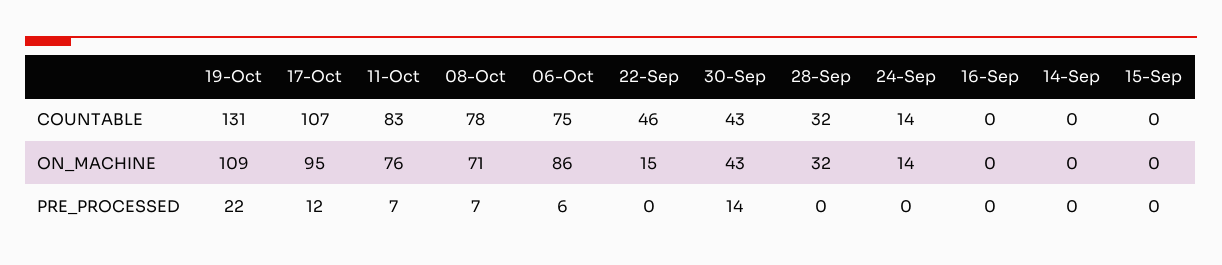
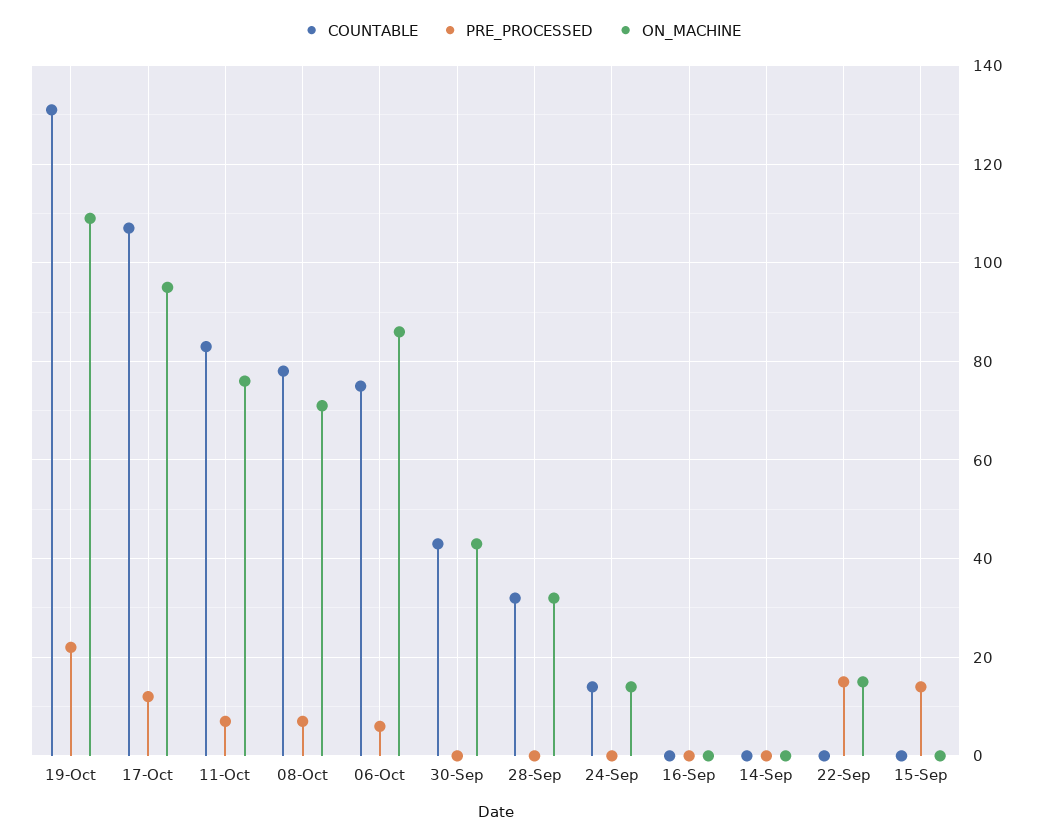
  {
    "COUNTABLE": {
      "19-Oct": 131,
      "17-Oct": 107,
      "11-Oct": 83,
      "08-Oct": 78,
      "06-Oct": 75,
-     "22-Sep": 46,
+     "22-Sep": 0,
      "30-Sep": 43,
      "28-Sep": 32,
      "24-Sep": 14,
      "16-Sep": 0,
      "14-Sep": 0,
      "15-Sep": 0
    },
    "ON_MACHINE": {
      "19-Oct": 109,
      "17-Oct": 95,
      "11-Oct": 76,
      "08-Oct": 71,
      "06-Oct": 86,
      "22-Sep": 15,
      "30-Sep": 43,
      "28-Sep": 32,
      "24-Sep": 14,
      "16-Sep": 0,
      "14-Sep": 0,
      "15-Sep": 0
    },
    "PRE_PROCESSED": {
      "19-Oct": 22,
      "17-Oct": 12,
      "11-Oct": 7,
      "08-Oct": 7,
      "06-Oct": 6,
-     "22-Sep": 0,
+     "22-Sep": 15,
-     "30-Sep": 14,
+     "30-Sep": 0,
      "28-Sep": 0,
      "24-Sep": 0,
      "16-Sep": 0,
      "14-Sep": 0,
-     "15-Sep": 0
+     "15-Sep": 15
    }
  }

